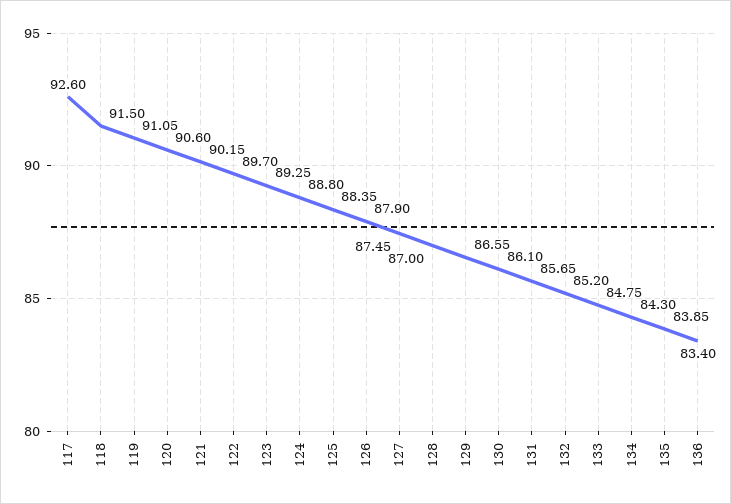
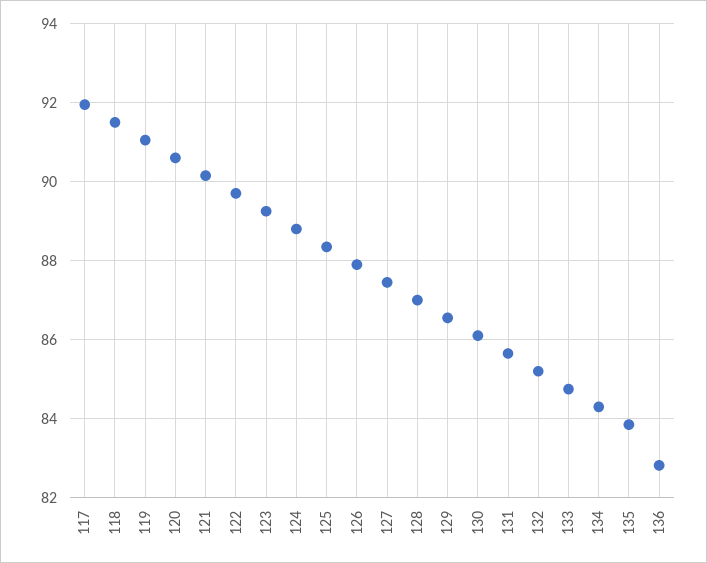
  {
-   "117": 92.6,
+   "117": 92,
    "118": 91.5,
    "119": 91.05,
    "120": 90.6,
    "121": 90.15,
    "122": 89.7,
    "123": 89.25,
    "124": 88.8,
    "125": 88.35,
    "126": 87.9,
    "127": 87.45,
    "128": 87,
    "129": 86.55,
    "130": 86.1,
    "131": 85.65,
    "132": 85.2,
    "133": 84.75,
    "134": 84.3,
    "135": 83.85,
-   "136": 83.4
+   "136": 82.8
  }

